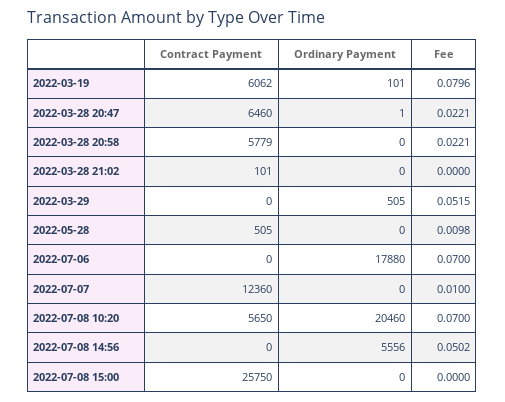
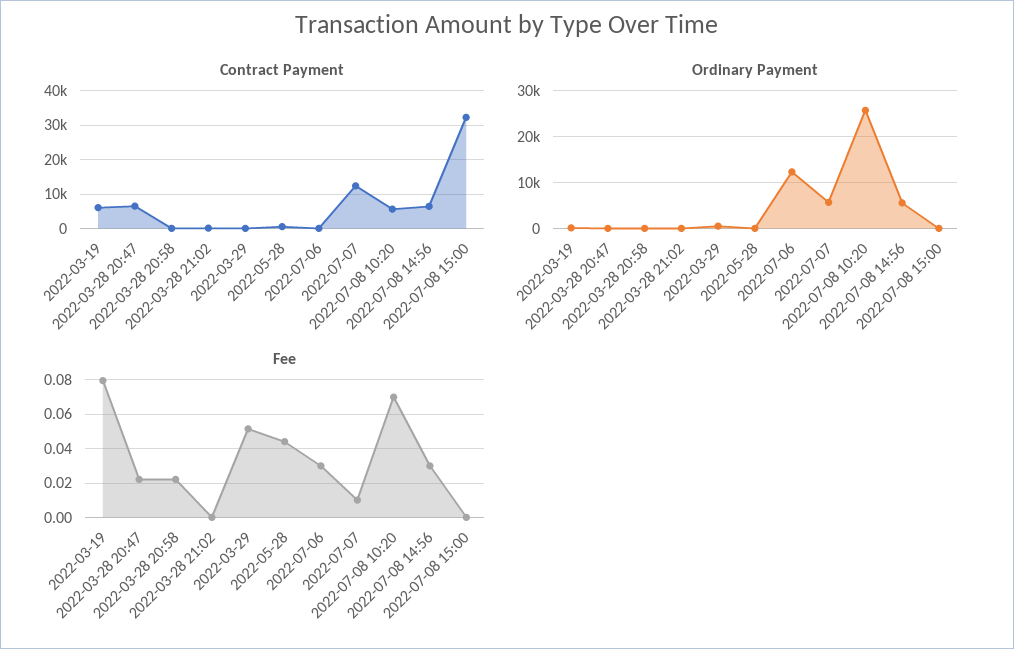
  {
    "Contract Payment": {
      "2022-03-19": 6062,
      "2022-03-28 20:47": 6460,
-     "2022-03-28 20:58": 5779,
+     "2022-03-28 20:58": 0,
      "2022-03-28 21:02": 101,
      "2022-03-29": 0,
      "2022-05-28": 505,
      "2022-07-06": 0,
      "2022-07-07": 12360,
      "2022-07-08 10:20": 5650,
-     "2022-07-08 14:56": 0,
+     "2022-07-08 14:56": 6000,
-     "2022-07-08 15:00": 25750
+     "2022-07-08 15:00": 32000
    },
    "Ordinary Payment": {
      "2022-03-19": 101,
      "2022-03-28 20:47": 1,
      "2022-03-28 20:58": 0,
      "2022-03-28 21:02": 0,
      "2022-03-29": 505,
      "2022-05-28": 0,
-     "2022-07-06": 17880,
+     "2022-07-06": 12000,
-     "2022-07-07": 0,
+     "2022-07-07": 6000,
-     "2022-07-08 10:20": 20460,
+     "2022-07-08 10:20": 26000,
      "2022-07-08 14:56": 5556,
      "2022-07-08 15:00": 0
    },
    "Fee": {
      "2022-03-19": 0.0796,
      "2022-03-28 20:47": 0.0221,
      "2022-03-28 20:58": 0.0221,
      "2022-03-28 21:02": 0,
      "2022-03-29": 0.0515,
-     "2022-05-28": 0.0098,
+     "2022-05-28": 0.045,
-     "2022-07-06": 0.07,
+     "2022-07-06": 0.03,
      "2022-07-07": 0.01,
      "2022-07-08 10:20": 0.07,
-     "2022-07-08 14:56": 0.0502,
+     "2022-07-08 14:56": 0.03,
      "2022-07-08 15:00": 0
    }
  }

